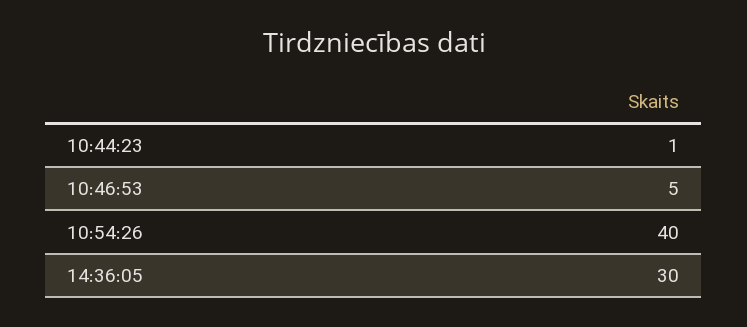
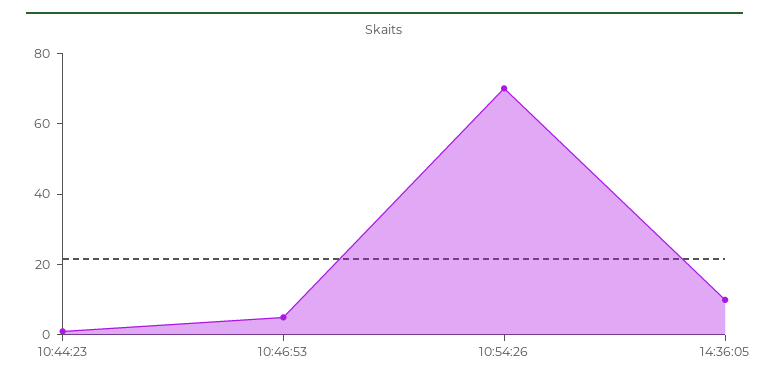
  {
    "10:44:23": 1,
    "10:46:53": 5,
-   "10:54:26": 40,
+   "10:54:26": 70,
-   "14:36:05": 30
+   "14:36:05": 10
  }

